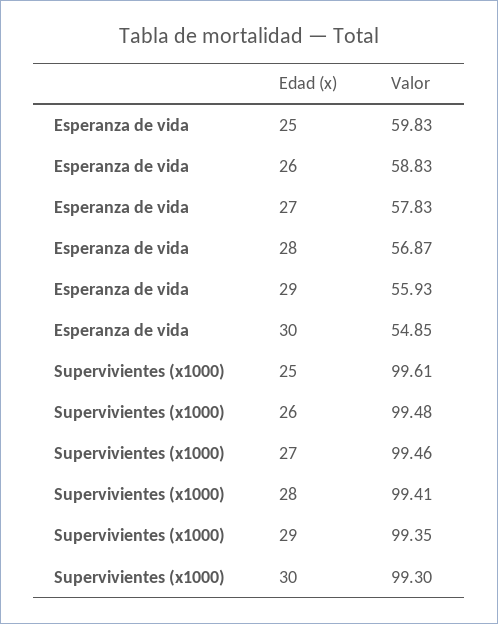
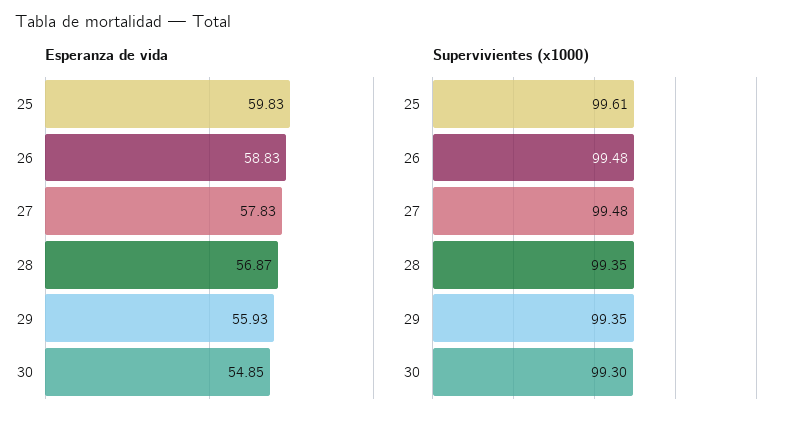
  {
    "Esperanza de vida": {
      "25": 59.83,
      "26": 58.83,
      "27": 57.83,
      "28": 56.87,
      "29": 55.93,
      "30": 54.85
    },
    "Supervivientes (x1000)": {
      "25": 99.61,
      "26": 99.48,
-     "27": 99.46,
+     "27": 99.48,
-     "28": 99.41,
+     "28": 99.35,
      "29": 99.35,
      "30": 99.3
    }
  }

